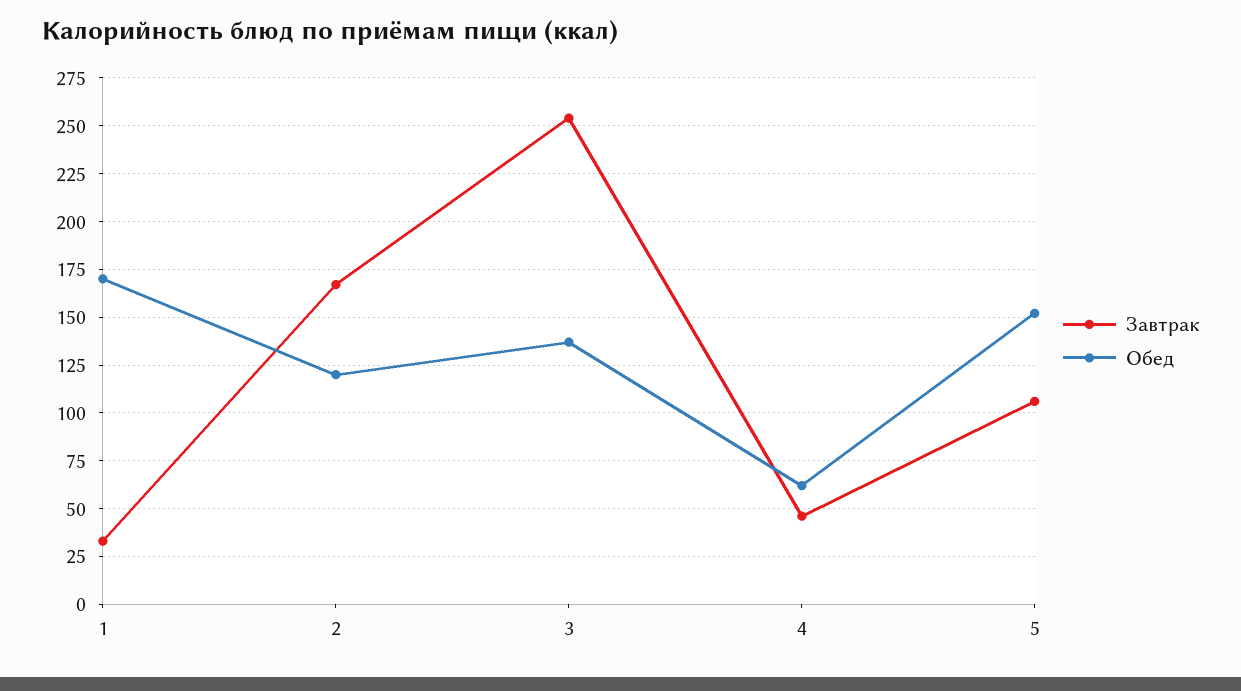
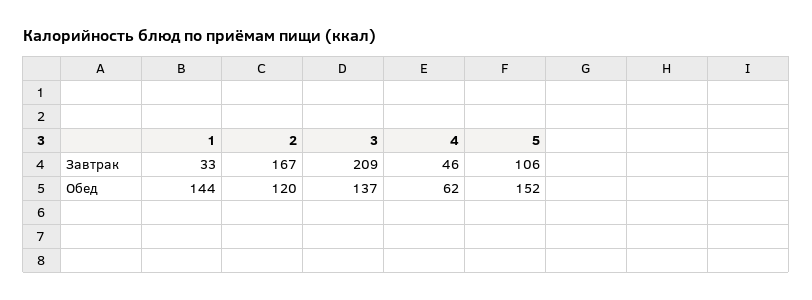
  {
    "Завтрак": {
      "1": 33,
      "2": 167,
-     "3": 255,
+     "3": 209,
      "4": 46,
      "5": 106
    },
    "Обед": {
-     "1": 170,
+     "1": 144,
      "2": 120,
      "3": 137,
      "4": 62,
      "5": 152
    }
  }

